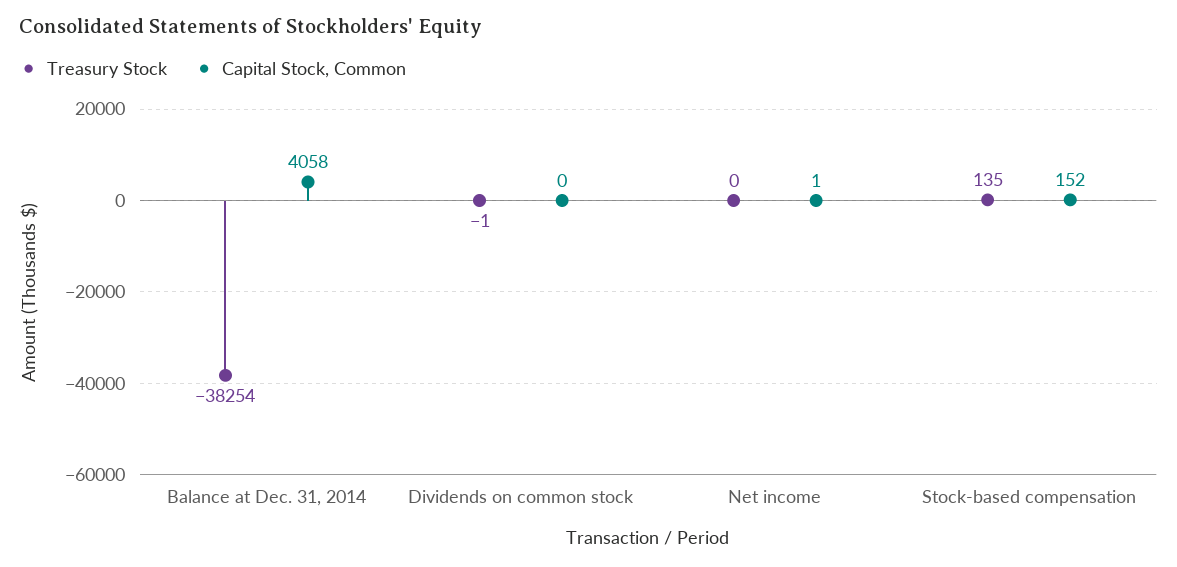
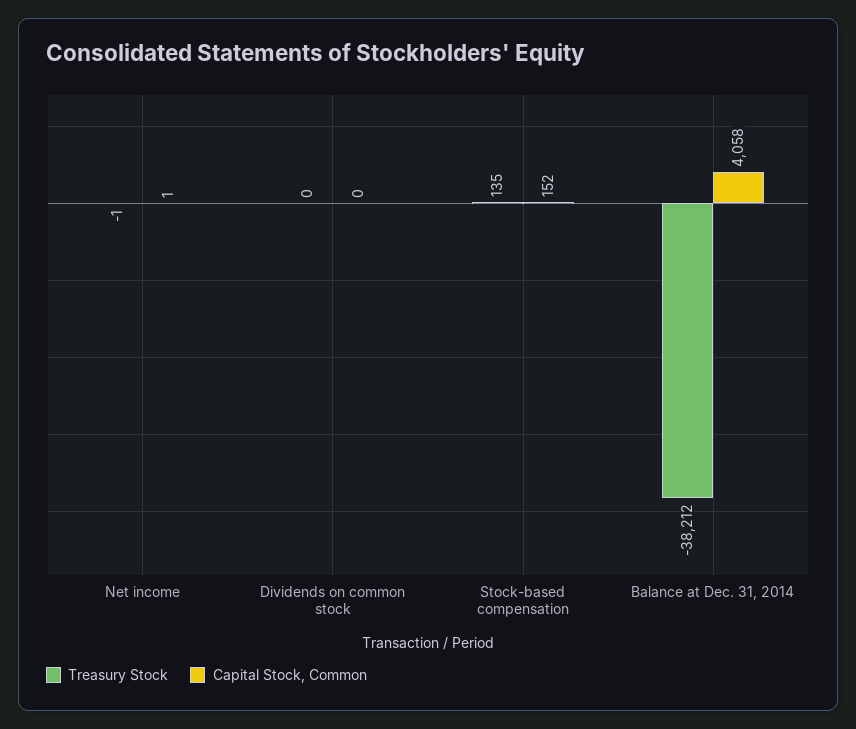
  {
    "Treasury Stock": {
-     "Balance at Dec. 31, 2014": -38254,
+     "Balance at Dec. 31, 2014": -38212,
-     "Dividends on common stock": -1,
+     "Dividends on common stock": 0,
-     "Net income": 0,
+     "Net income": -1,
      "Stock-based compensation": 135
    },
    "Capital Stock, Common": {
      "Balance at Dec. 31, 2014": 4058,
      "Dividends on common stock": 0,
      "Net income": 1,
      "Stock-based compensation": 152
    }
  }

